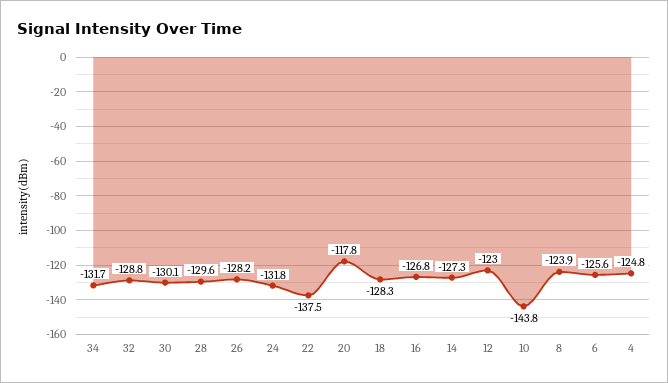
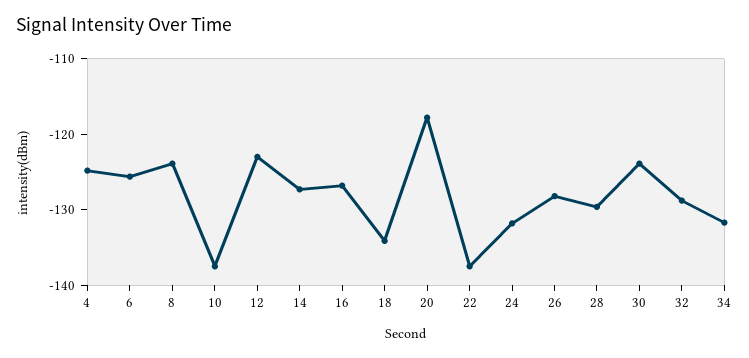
  {
    "34": -131.7,
    "32": -128.8,
-   "30": -130.1,
+   "30": -124,
    "28": -129.6,
    "26": -128.2,
    "24": -131.8,
    "22": -137.5,
    "20": -117.8,
-   "18": -128.3,
+   "18": -134,
    "16": -126.8,
    "14": -127.3,
    "12": -123,
-   "10": -143.8,
+   "10": -138,
    "8": -123.9,
    "6": -125.6,
    "4": -124.8
  }

